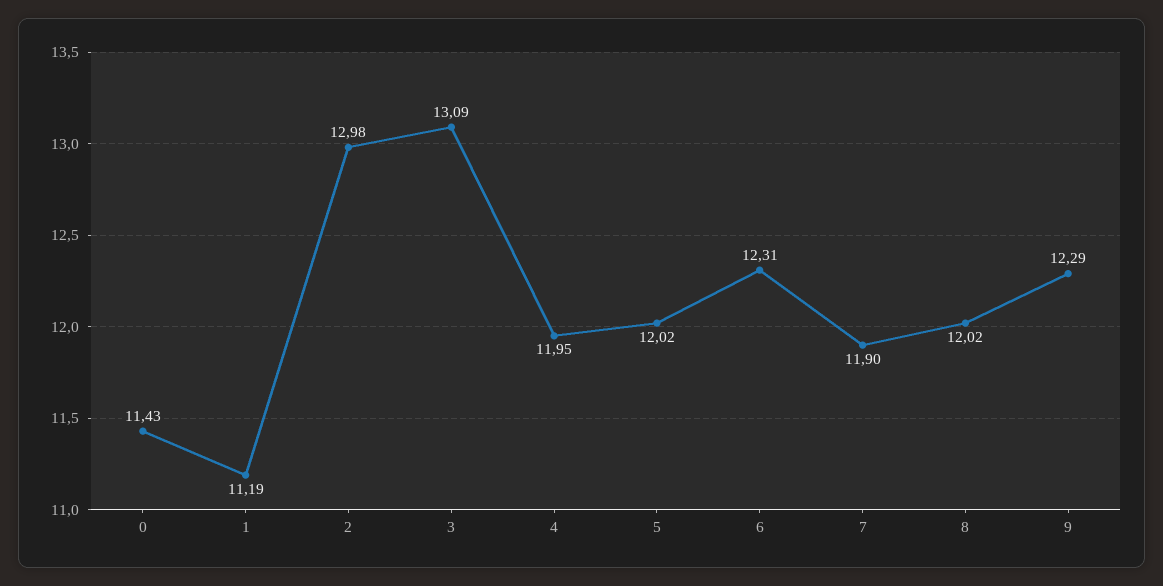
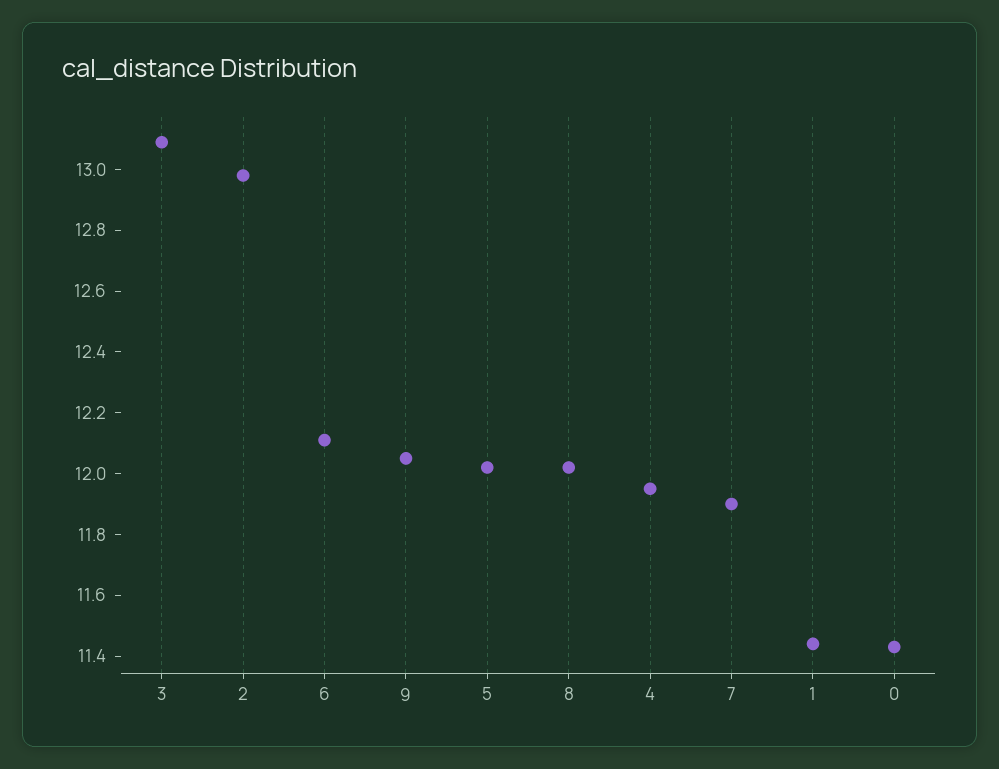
  {
    "0": 11.43,
-   "1": 11.19,
+   "1": 11.45,
    "2": 12.98,
    "3": 13.09,
    "4": 11.95,
    "5": 12.02,
-   "6": 12.31,
+   "6": 12.1,
    "7": 11.9,
    "8": 12.02,
-   "9": 12.29
+   "9": 12.05
  }

